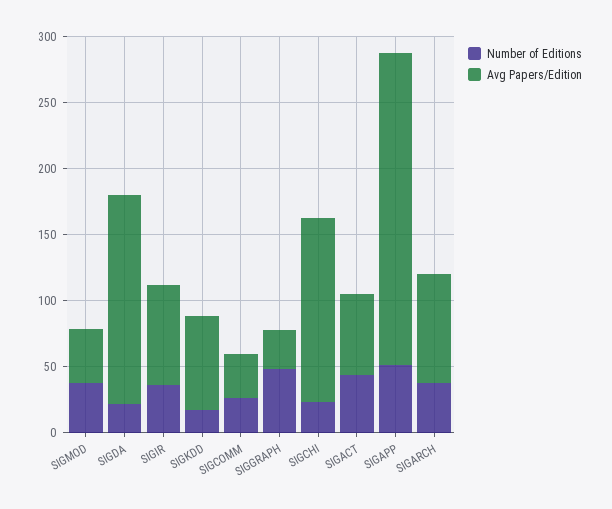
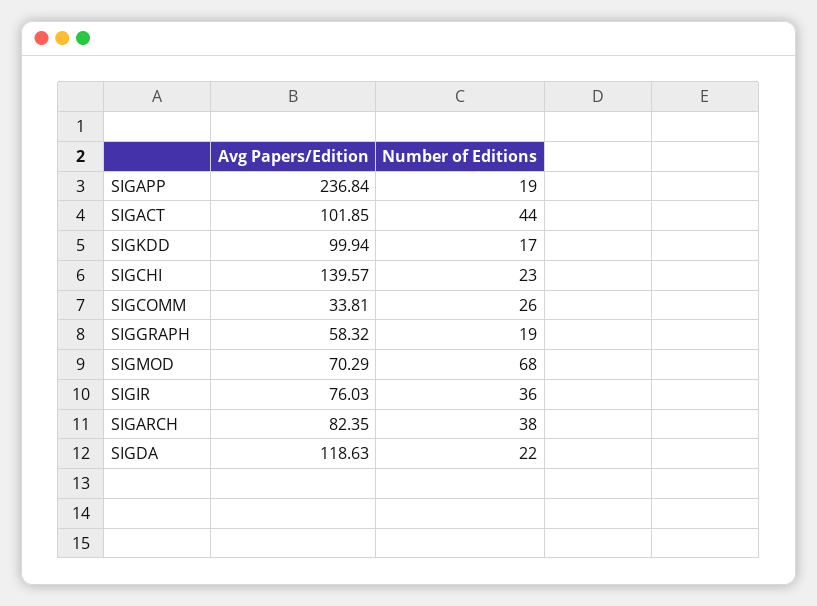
  {
    "Number of Editions": {
-     "SIGMOD": 40,
+     "SIGMOD": 68,
      "SIGDA": 22,
      "SIGIR": 36,
      "SIGKDD": 17,
      "SIGCOMM": 26,
-     "SIGGRAPH": 50,
+     "SIGGRAPH": 19,
      "SIGCHI": 23,
      "SIGACT": 44,
-     "SIGAPP": 50,
+     "SIGAPP": 19,
      "SIGARCH": 38
    },
    "Avg Papers/Edition": {
-     "SIGMOD": 40,
+     "SIGMOD": 70.29,
-     "SIGDA": 160,
+     "SIGDA": 118.63,
      "SIGIR": 76.03,
-     "SIGKDD": 70,
+     "SIGKDD": 99.94,
      "SIGCOMM": 33.81,
-     "SIGGRAPH": 30,
+     "SIGGRAPH": 58.32,
      "SIGCHI": 139.57,
-     "SIGACT": 60,
+     "SIGACT": 101.85,
      "SIGAPP": 236.84,
      "SIGARCH": 82.35
    }
  }

